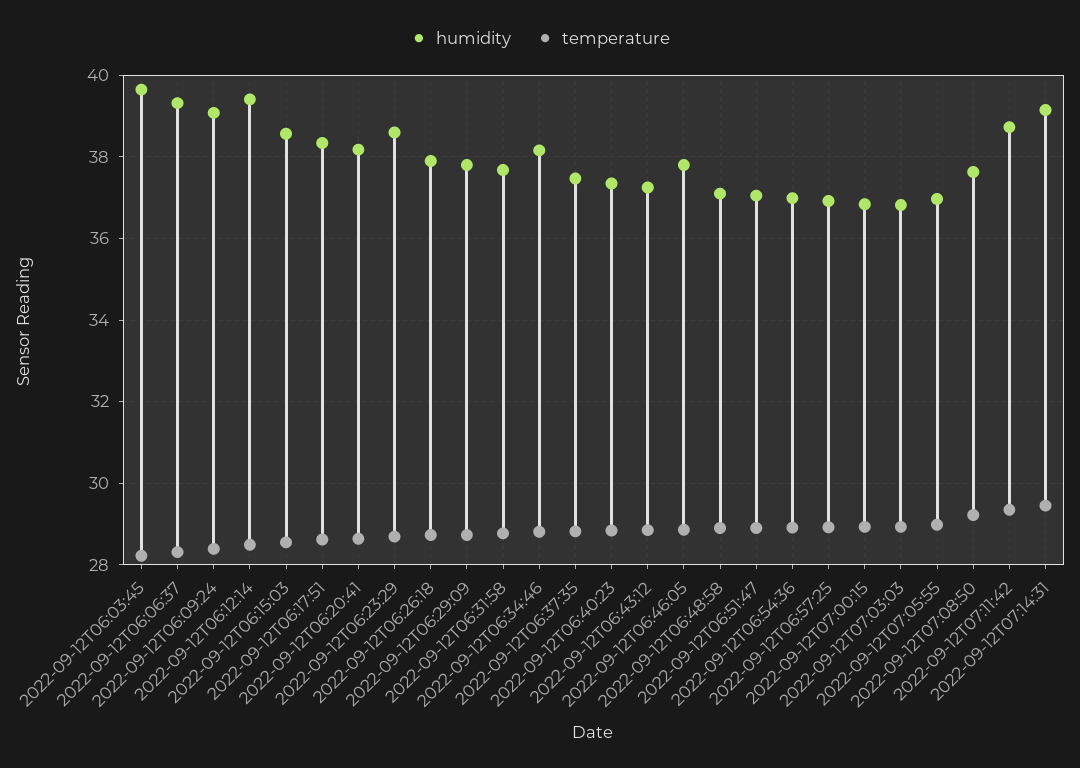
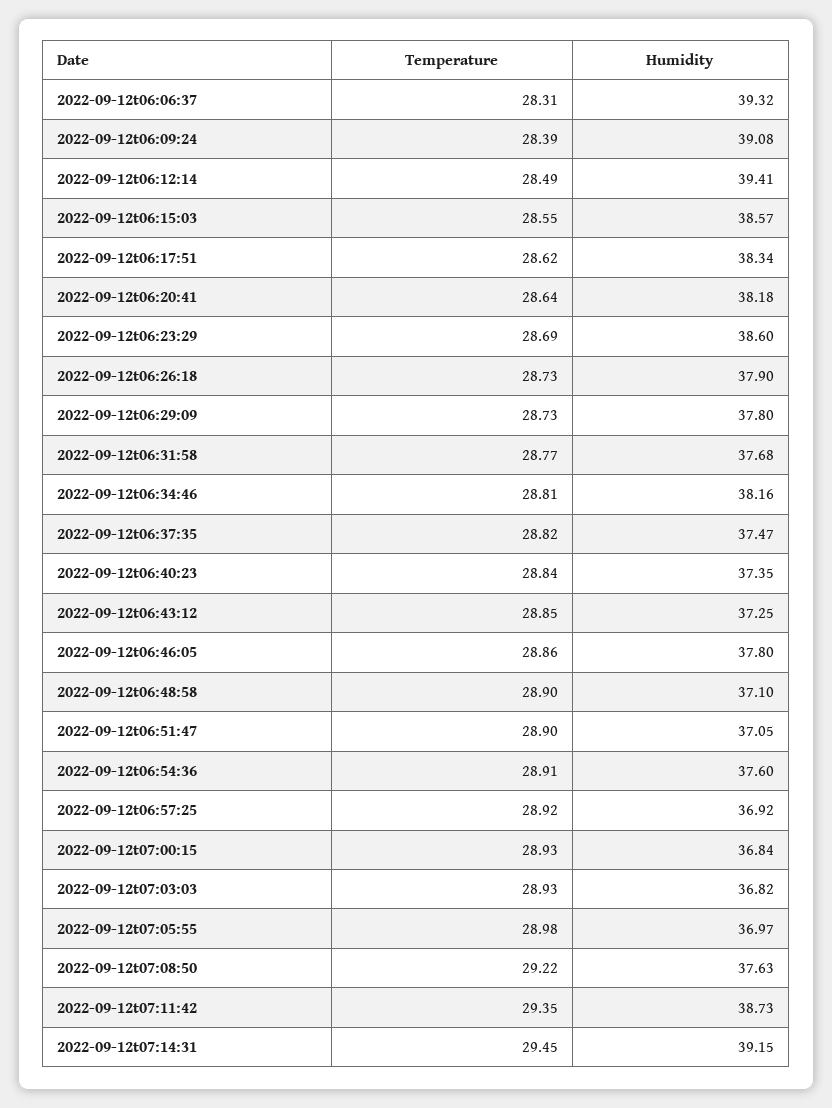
  {
    "humidity": {
-     "2022-09-12T06:03:45": 39.6,
      "2022-09-12T06:06:37": 39.32,
      "2022-09-12T06:09:24": 39.08,
      "2022-09-12T06:12:14": 39.41,
      "2022-09-12T06:15:03": 38.57,
      "2022-09-12T06:17:51": 38.34,
      "2022-09-12T06:20:41": 38.18,
      "2022-09-12T06:23:29": 38.6,
      "2022-09-12T06:26:18": 37.9,
      "2022-09-12T06:29:09": 37.8,
      "2022-09-12T06:31:58": 37.68,
      "2022-09-12T06:34:46": 38.16,
      "2022-09-12T06:37:35": 37.47,
      "2022-09-12T06:40:23": 37.35,
      "2022-09-12T06:43:12": 37.25,
      "2022-09-12T06:46:05": 37.8,
      "2022-09-12T06:48:58": 37.1,
      "2022-09-12T06:51:47": 37.05,
-     "2022-09-12T06:54:36": 37,
+     "2022-09-12T06:54:36": 37.6,
      "2022-09-12T06:57:25": 36.92,
      "2022-09-12T07:00:15": 36.84,
      "2022-09-12T07:03:03": 36.82,
      "2022-09-12T07:05:55": 36.97,
      "2022-09-12T07:08:50": 37.63,
      "2022-09-12T07:11:42": 38.73,
      "2022-09-12T07:14:31": 39.15
    },
    "temperature": {
-     "2022-09-12T06:03:45": 28.2,
      "2022-09-12T06:06:37": 28.31,
      "2022-09-12T06:09:24": 28.39,
      "2022-09-12T06:12:14": 28.49,
      "2022-09-12T06:15:03": 28.55,
      "2022-09-12T06:17:51": 28.62,
      "2022-09-12T06:20:41": 28.64,
      "2022-09-12T06:23:29": 28.69,
      "2022-09-12T06:26:18": 28.73,
      "2022-09-12T06:29:09": 28.73,
      "2022-09-12T06:31:58": 28.77,
      "2022-09-12T06:34:46": 28.81,
      "2022-09-12T06:37:35": 28.82,
      "2022-09-12T06:40:23": 28.84,
      "2022-09-12T06:43:12": 28.85,
      "2022-09-12T06:46:05": 28.86,
      "2022-09-12T06:48:58": 28.9,
      "2022-09-12T06:51:47": 28.9,
      "2022-09-12T06:54:36": 28.91,
      "2022-09-12T06:57:25": 28.92,
      "2022-09-12T07:00:15": 28.93,
      "2022-09-12T07:03:03": 28.93,
      "2022-09-12T07:05:55": 28.98,
      "2022-09-12T07:08:50": 29.22,
      "2022-09-12T07:11:42": 29.35,
      "2022-09-12T07:14:31": 29.45
    }
  }

